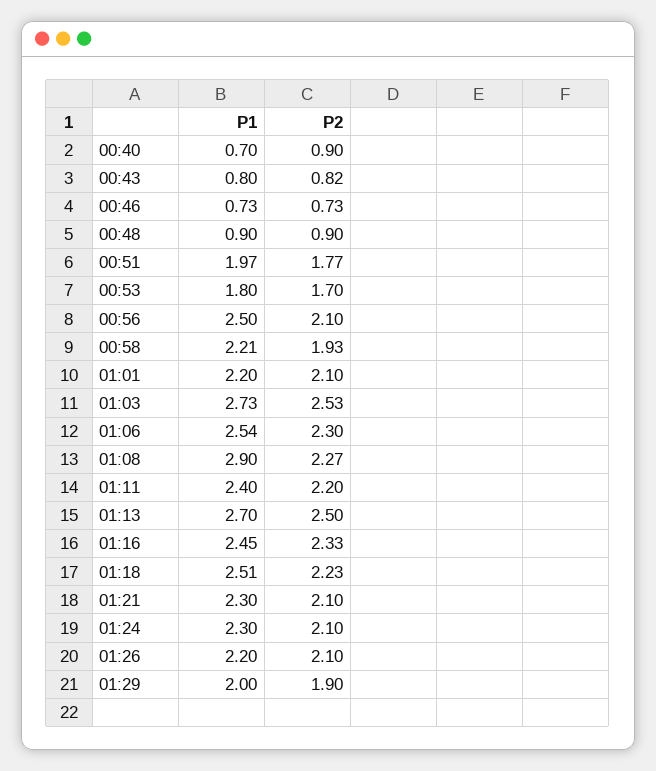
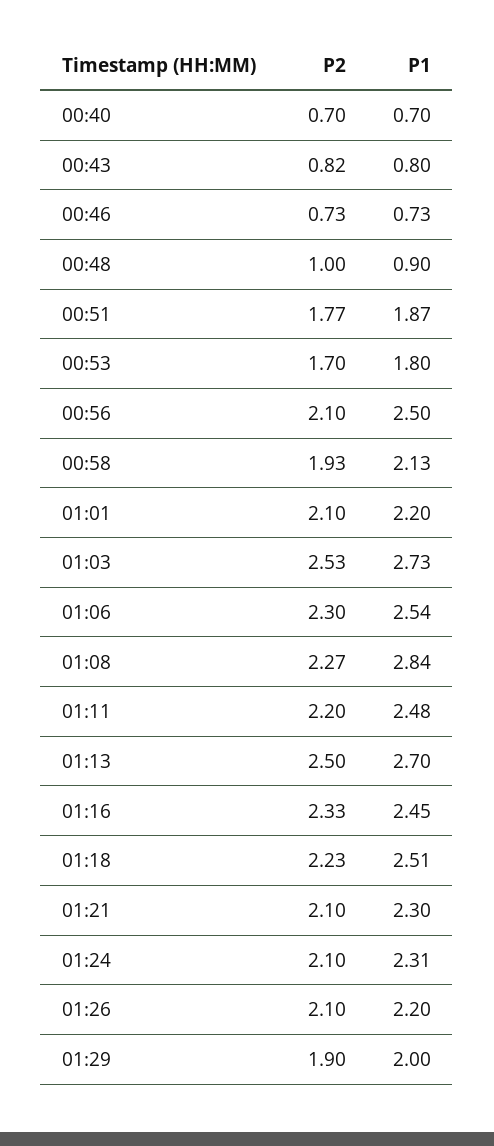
  {
    "P1": {
      "00:40": 0.7,
      "00:43": 0.8,
      "00:46": 0.73,
      "00:48": 0.9,
-     "00:51": 1.97,
+     "00:51": 1.87,
      "00:53": 1.8,
      "00:56": 2.5,
-     "00:58": 2.21,
+     "00:58": 2.13,
      "01:01": 2.2,
      "01:03": 2.73,
      "01:06": 2.54,
-     "01:08": 2.9,
+     "01:08": 2.84,
-     "01:11": 2.4,
+     "01:11": 2.48,
      "01:13": 2.7,
      "01:16": 2.45,
      "01:18": 2.51,
      "01:21": 2.3,
-     "01:24": 2.3,
+     "01:24": 2.31,
      "01:26": 2.2,
      "01:29": 2
    },
    "P2": {
-     "00:40": 0.9,
+     "00:40": 0.7,
      "00:43": 0.82,
      "00:46": 0.73,
-     "00:48": 0.9,
+     "00:48": 1,
      "00:51": 1.77,
      "00:53": 1.7,
      "00:56": 2.1,
      "00:58": 1.93,
      "01:01": 2.1,
      "01:03": 2.53,
      "01:06": 2.3,
      "01:08": 2.27,
      "01:11": 2.2,
      "01:13": 2.5,
      "01:16": 2.33,
      "01:18": 2.23,
      "01:21": 2.1,
      "01:24": 2.1,
      "01:26": 2.1,
      "01:29": 1.9
    }
  }

